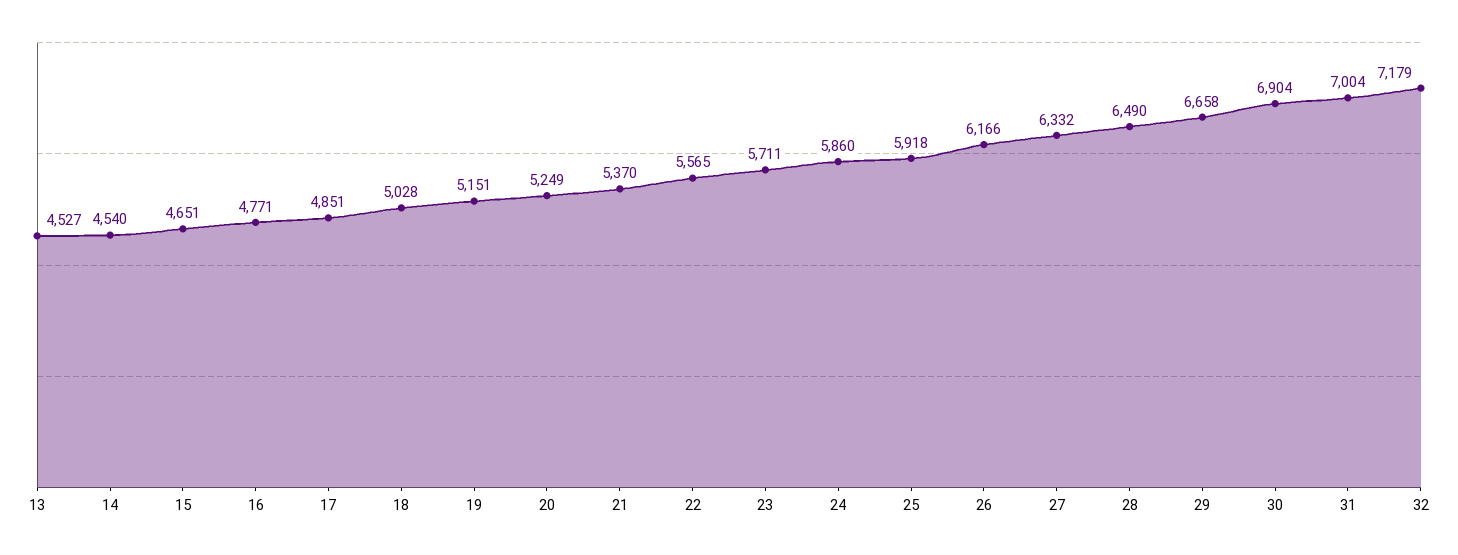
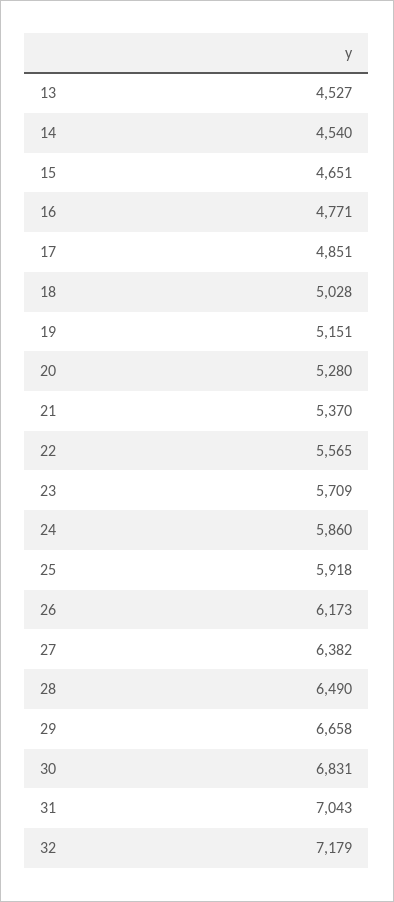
  {
    "13": 4527,
    "14": 4540,
    "15": 4651,
    "16": 4771,
    "17": 4851,
    "18": 5028,
    "19": 5151,
-   "20": 5249,
+   "20": 5280,
    "21": 5370,
    "22": 5565,
-   "23": 5711,
+   "23": 5709,
    "24": 5860,
    "25": 5918,
-   "26": 6166,
+   "26": 6173,
-   "27": 6332,
+   "27": 6382,
    "28": 6490,
    "29": 6658,
-   "30": 6904,
+   "30": 6831,
-   "31": 7004,
+   "31": 7043,
    "32": 7179
  }

